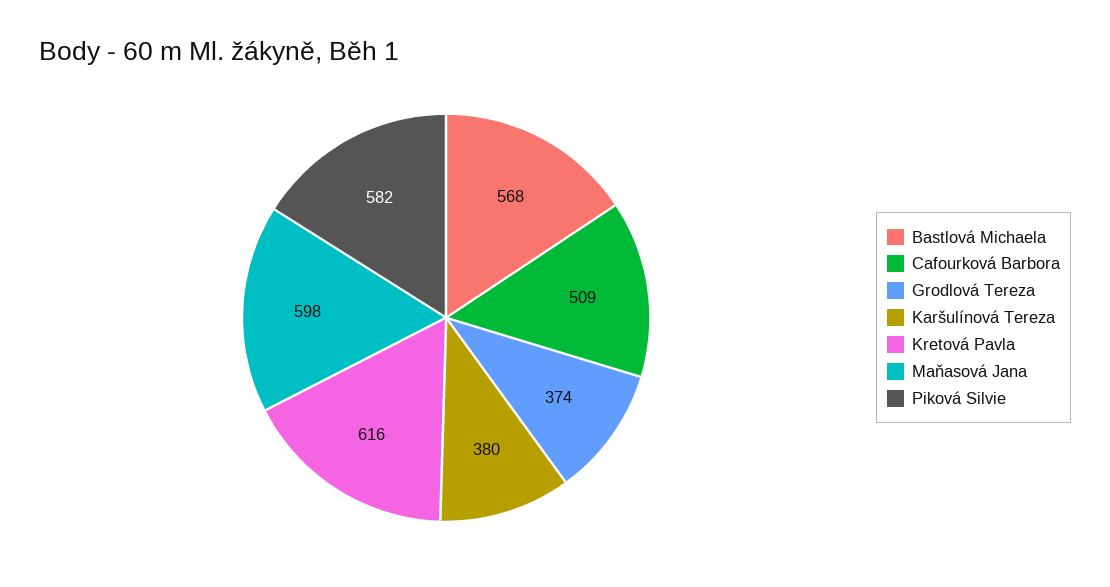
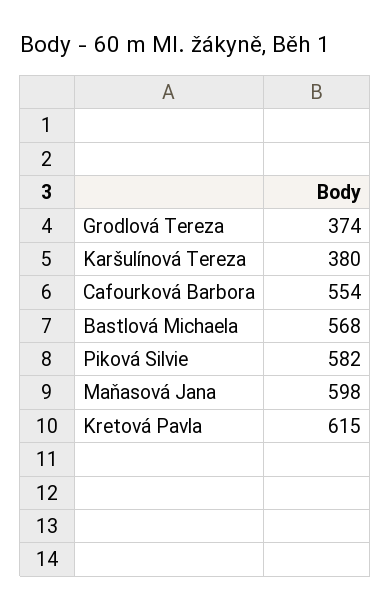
  {
    "Bastlová Michaela": 568,
-   "Cafourková Barbora": 509,
+   "Cafourková Barbora": 554,
    "Grodlová Tereza": 374,
    "Karšulínová Tereza": 380,
-   "Kretová Pavla": 616,
+   "Kretová Pavla": 615,
    "Maňasová Jana": 598,
    "Piková Silvie": 582
  }

